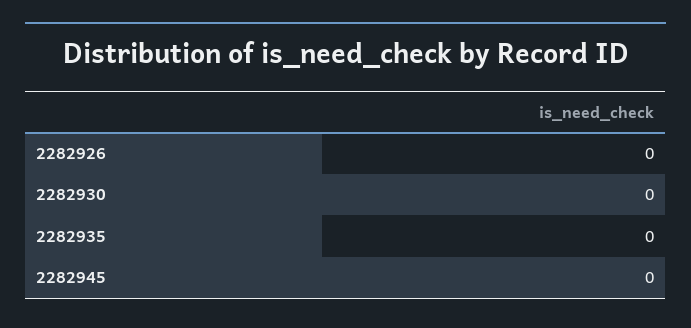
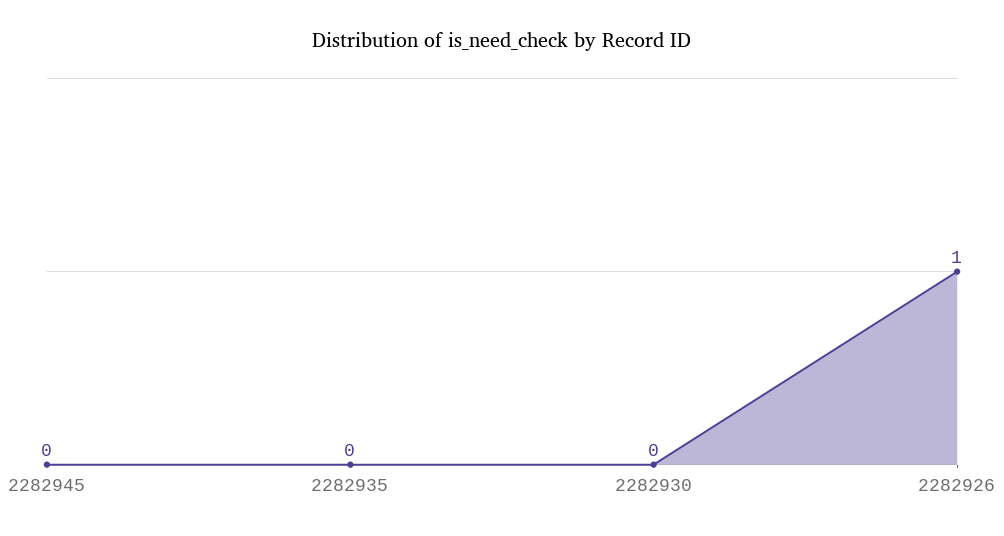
  {
-   "2282926": 0,
+   "2282926": 1,
    "2282930": 0,
    "2282935": 0,
    "2282945": 0
  }

